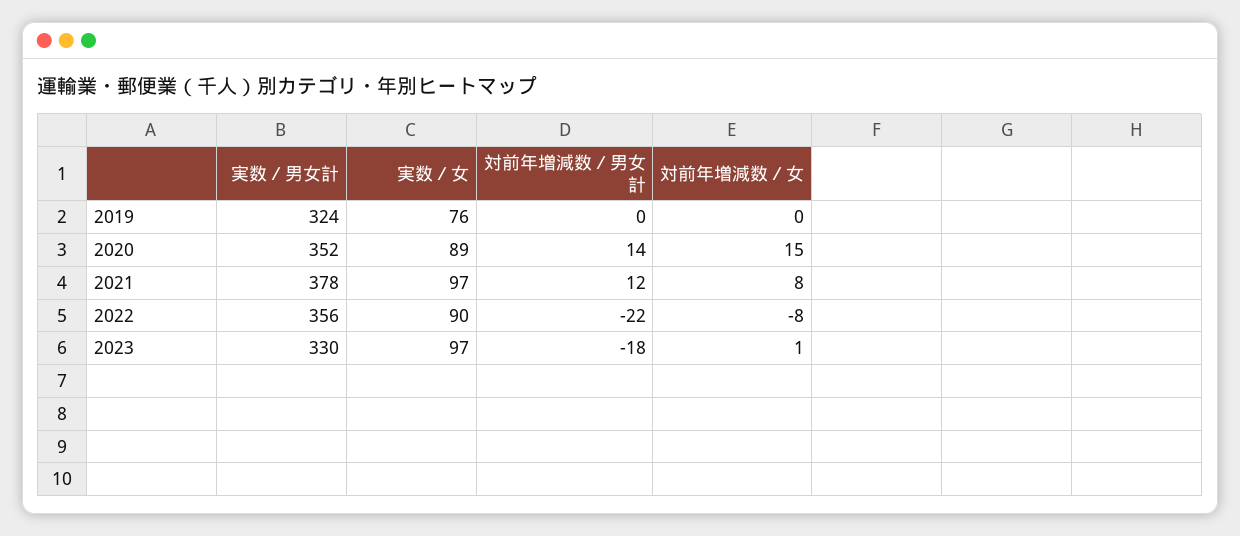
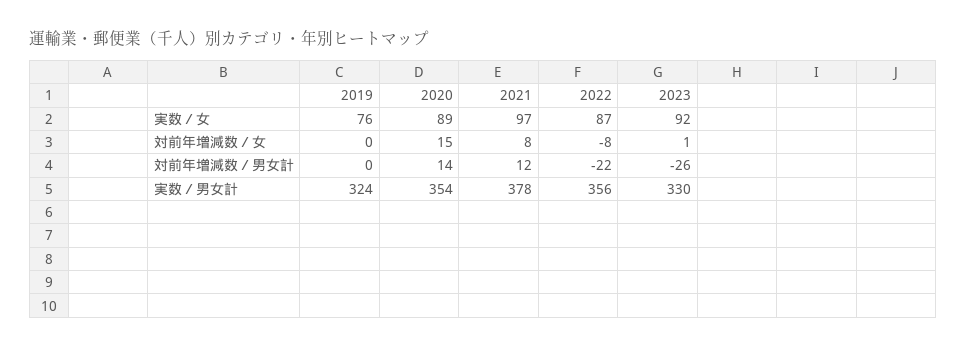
  {
    "実数／男女計": {
      "2019": 324,
-     "2020": 352,
+     "2020": 354,
      "2021": 378,
      "2022": 356,
      "2023": 330
    },
    "実数／女": {
      "2019": 76,
      "2020": 89,
      "2021": 97,
-     "2022": 90,
+     "2022": 87,
-     "2023": 97
+     "2023": 92
    },
    "対前年増減数／男女計": {
      "2019": 0,
      "2020": 14,
      "2021": 12,
      "2022": -22,
-     "2023": -18
+     "2023": -26
    },
    "対前年増減数／女": {
      "2019": 0,
      "2020": 15,
      "2021": 8,
      "2022": -8,
      "2023": 1
    }
  }

